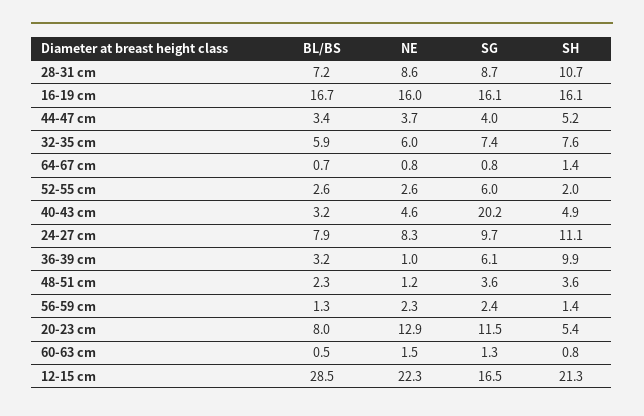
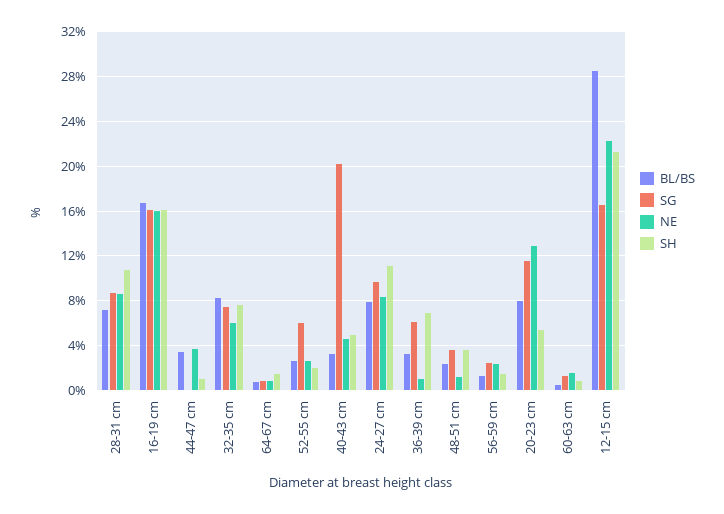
  {
    "BL/BS": {
      "28-31 cm": 7.2,
      "16-19 cm": 16.7,
      "44-47 cm": 3.4,
-     "32-35 cm": 5.9,
+     "32-35 cm": 8,
      "64-67 cm": 0.7,
      "52-55 cm": 2.6,
      "40-43 cm": 3.2,
      "24-27 cm": 7.9,
      "36-39 cm": 3.2,
      "48-51 cm": 2.3,
      "56-59 cm": 1.3,
      "20-23 cm": 8,
      "60-63 cm": 0.5,
      "12-15 cm": 28.5
    },
    "NE": {
      "28-31 cm": 8.6,
      "16-19 cm": 16,
      "44-47 cm": 3.7,
      "32-35 cm": 6,
      "64-67 cm": 0.8,
      "52-55 cm": 2.6,
      "40-43 cm": 4.6,
      "24-27 cm": 8.3,
      "36-39 cm": 1,
      "48-51 cm": 1.2,
      "56-59 cm": 2.3,
      "20-23 cm": 12.9,
      "60-63 cm": 1.5,
      "12-15 cm": 22.3
    },
    "SG": {
      "28-31 cm": 8.7,
      "16-19 cm": 16.1,
-     "44-47 cm": 4,
+     "44-47 cm": 0,
      "32-35 cm": 7.4,
      "64-67 cm": 0.8,
      "52-55 cm": 6,
      "40-43 cm": 20.2,
      "24-27 cm": 9.7,
      "36-39 cm": 6.1,
      "48-51 cm": 3.6,
      "56-59 cm": 2.4,
      "20-23 cm": 11.5,
      "60-63 cm": 1.3,
      "12-15 cm": 16.5
    },
    "SH": {
      "28-31 cm": 10.7,
      "16-19 cm": 16.1,
-     "44-47 cm": 5.2,
+     "44-47 cm": 1,
      "32-35 cm": 7.6,
      "64-67 cm": 1.4,
      "52-55 cm": 2,
      "40-43 cm": 4.9,
      "24-27 cm": 11.1,
-     "36-39 cm": 9.9,
+     "36-39 cm": 7,
      "48-51 cm": 3.6,
      "56-59 cm": 1.4,
      "20-23 cm": 5.4,
      "60-63 cm": 0.8,
      "12-15 cm": 21.3
    }
  }

